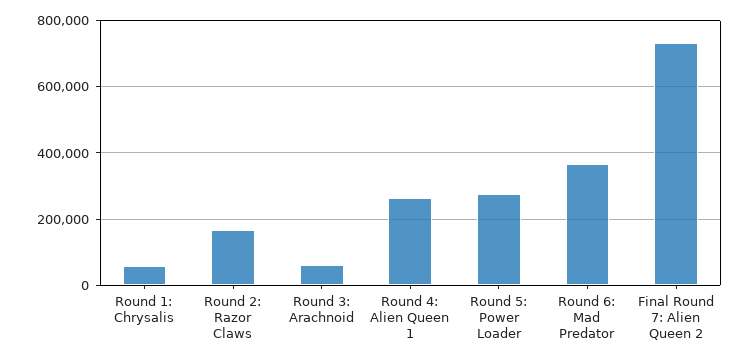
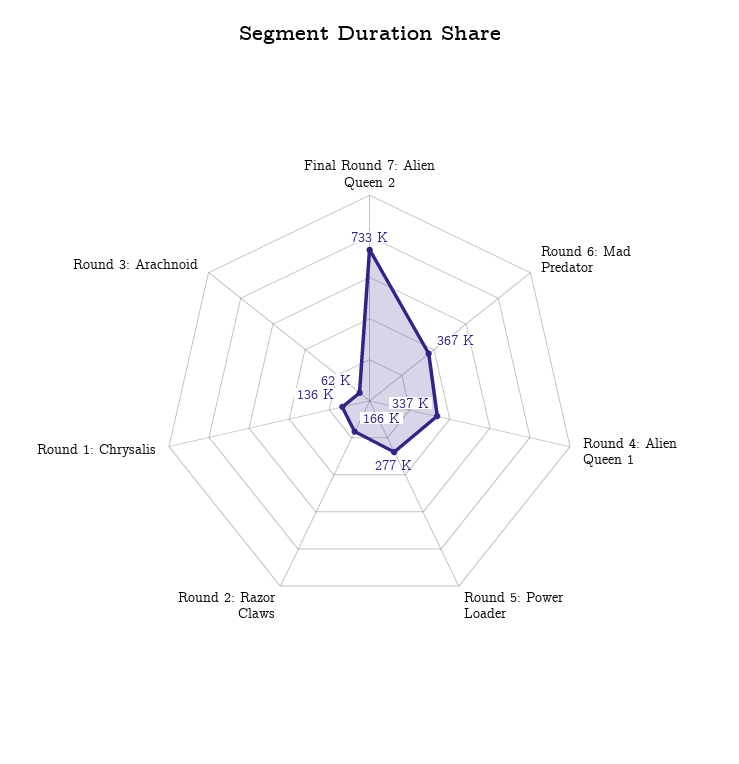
  {
-   "Round 1: Chrysalis": 60000,
+   "Round 1: Chrysalis": 136000,
    "Round 2: Razor Claws": 166000,
    "Round 3: Arachnoid": 62000,
-   "Round 4: Alien Queen 1": 260000,
+   "Round 4: Alien Queen 1": 337000,
    "Round 5: Power Loader": 277000,
    "Round 6: Mad Predator": 367000,
    "Final Round 7: Alien Queen 2": 733000
  }

